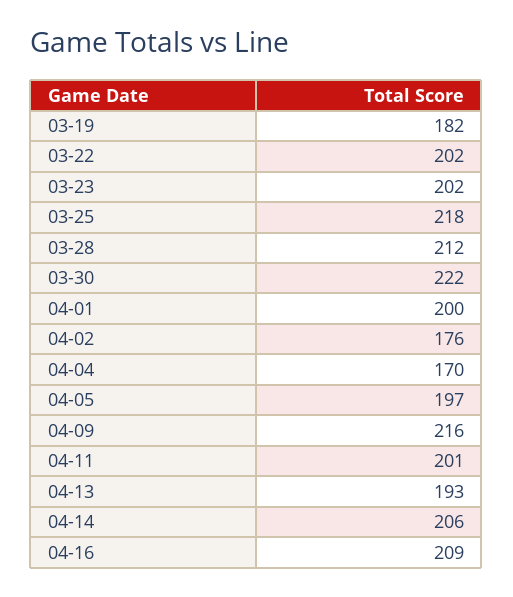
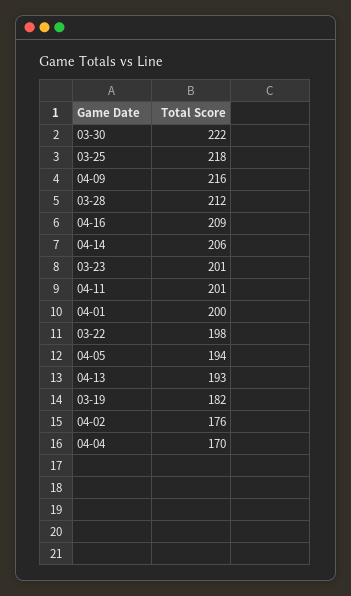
  {
    "03-19": 182,
-   "03-22": 202,
+   "03-22": 198,
-   "03-23": 202,
+   "03-23": 201,
    "03-25": 218,
    "03-28": 212,
    "03-30": 222,
    "04-01": 200,
    "04-02": 176,
    "04-04": 170,
-   "04-05": 197,
+   "04-05": 194,
    "04-09": 216,
    "04-11": 201,
    "04-13": 193,
    "04-14": 206,
    "04-16": 209
  }

